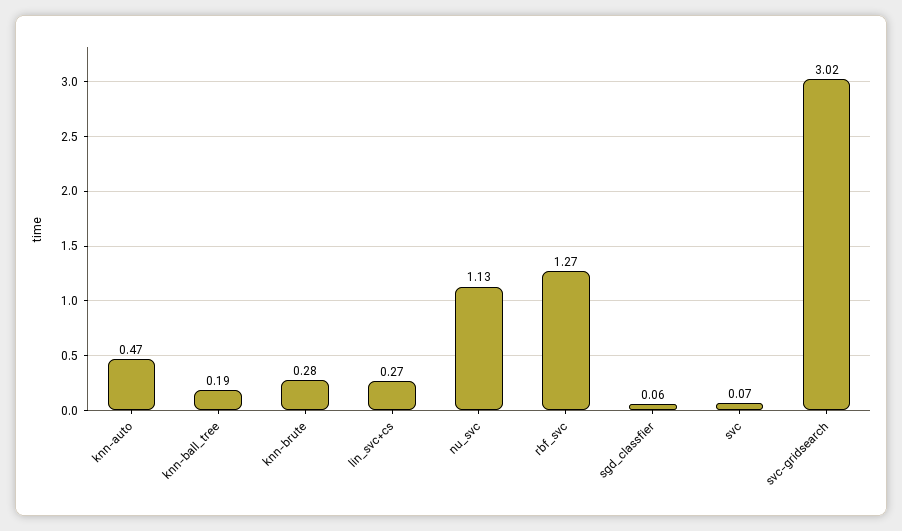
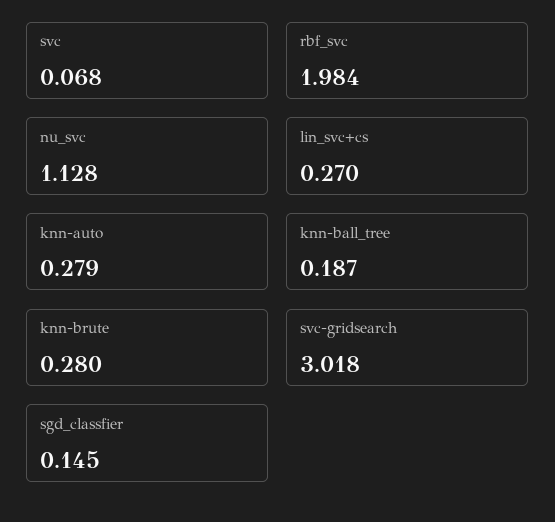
  {
-   "knn-auto": 0.47,
+   "knn-auto": 0.279,
    "knn-ball_tree": 0.187,
    "knn-brute": 0.28,
    "lin_svc+cs": 0.27,
    "nu_svc": 1.128,
-   "rbf_svc": 1.27,
+   "rbf_svc": 1.984,
-   "sgd_classfier": 0.06,
+   "sgd_classfier": 0.145,
    "svc": 0.068,
    "svc-gridsearch": 3.018
  }

